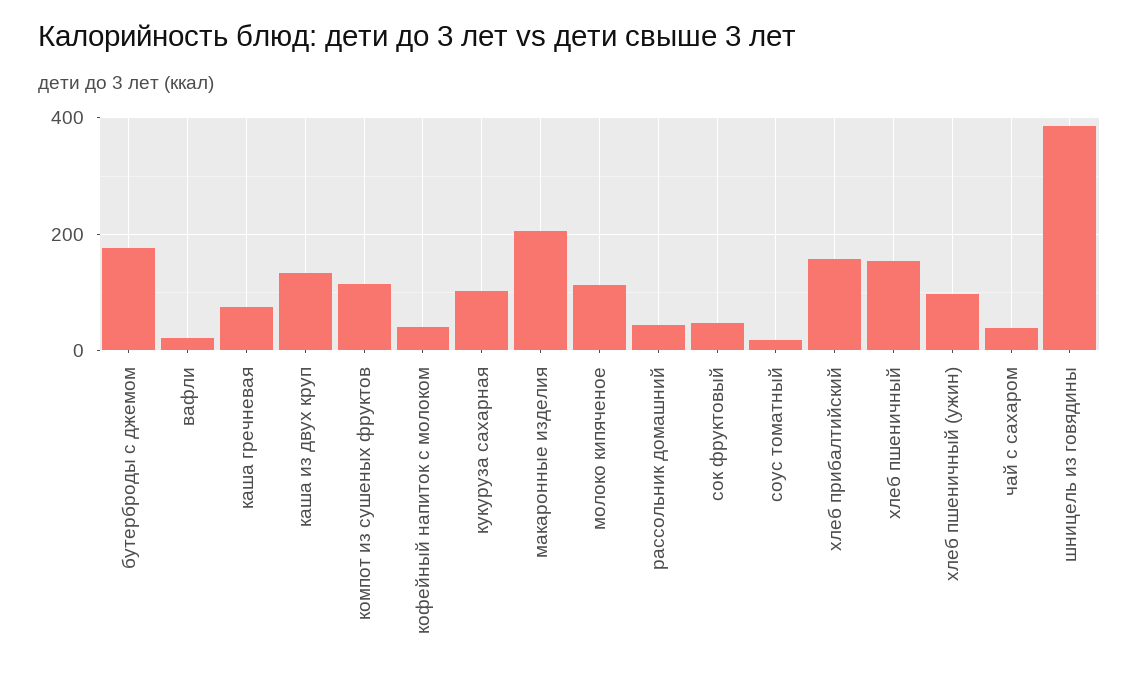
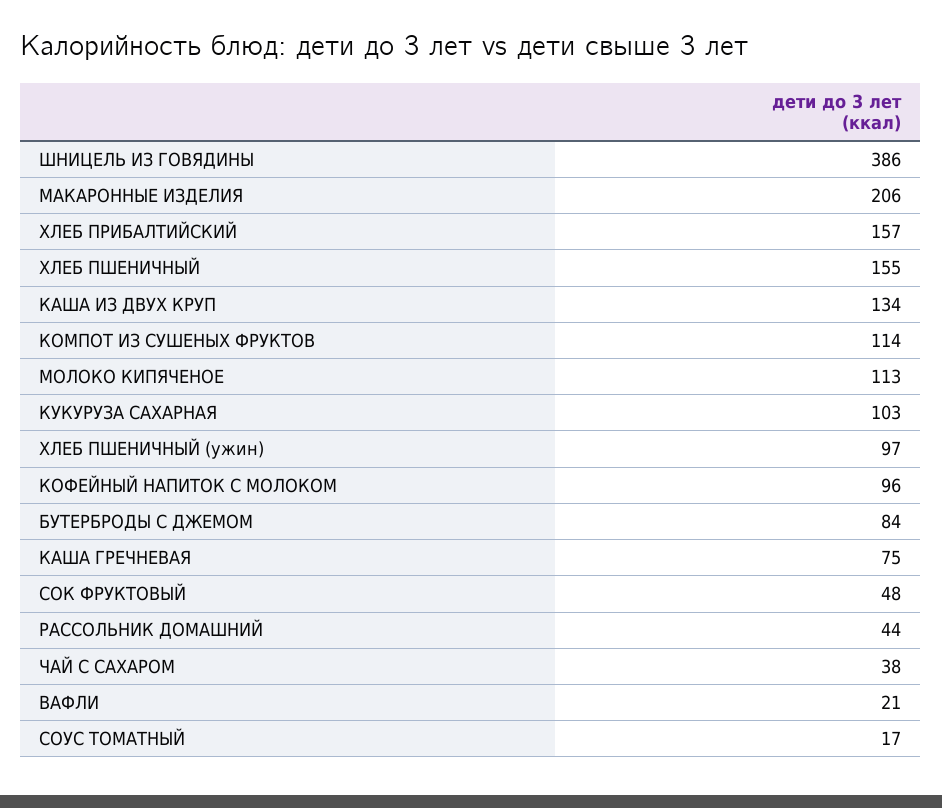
  {
-   "бутерброды с джемом": 180,
+   "бутерброды с джемом": 84,
    "вафли": 21,
    "каша гречневая": 75,
    "каша из двух круп": 134,
    "компот из сушеных фруктов": 114,
-   "кофейный напиток с молоком": 40,
+   "кофейный напиток с молоком": 96,
    "кукуруза сахарная": 103,
    "макаронные изделия": 206,
    "молоко кипяченое": 113,
    "рассольник домашний": 44,
    "сок фруктовый": 48,
    "соус томатный": 17,
    "хлеб прибалтийский": 157,
    "хлеб пшеничный": 155,
    "хлеб пшеничный (ужин)": 97,
    "чай с сахаром": 38,
    "шницель из говядины": 386
  }

